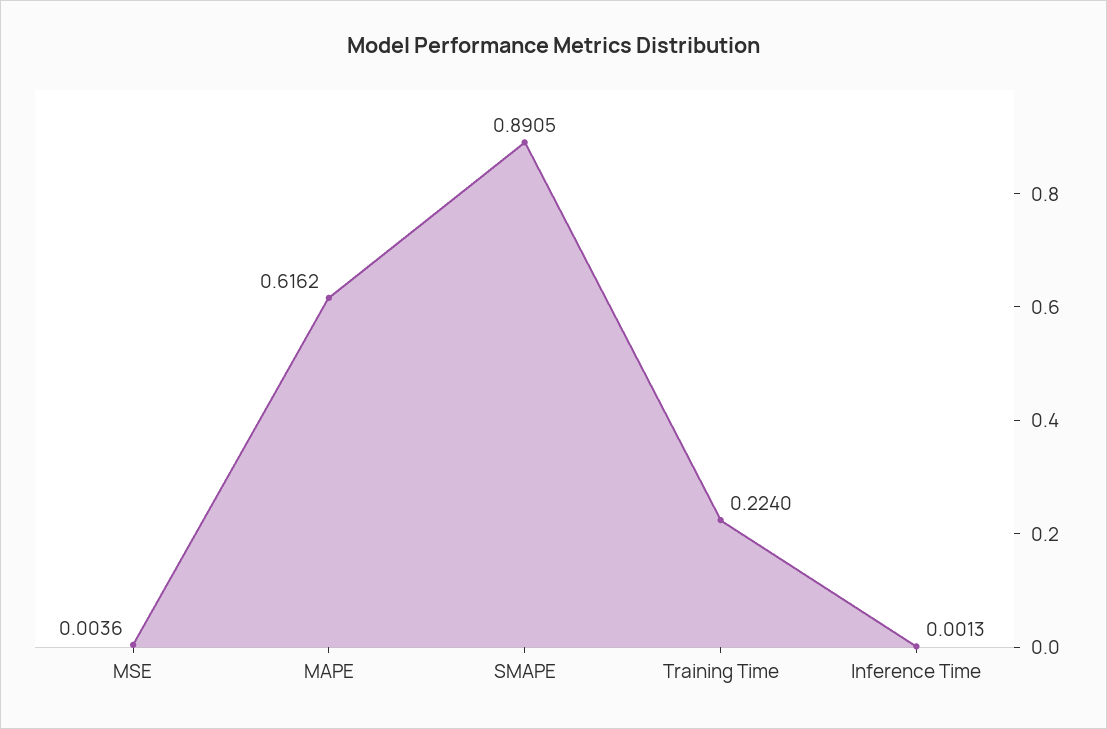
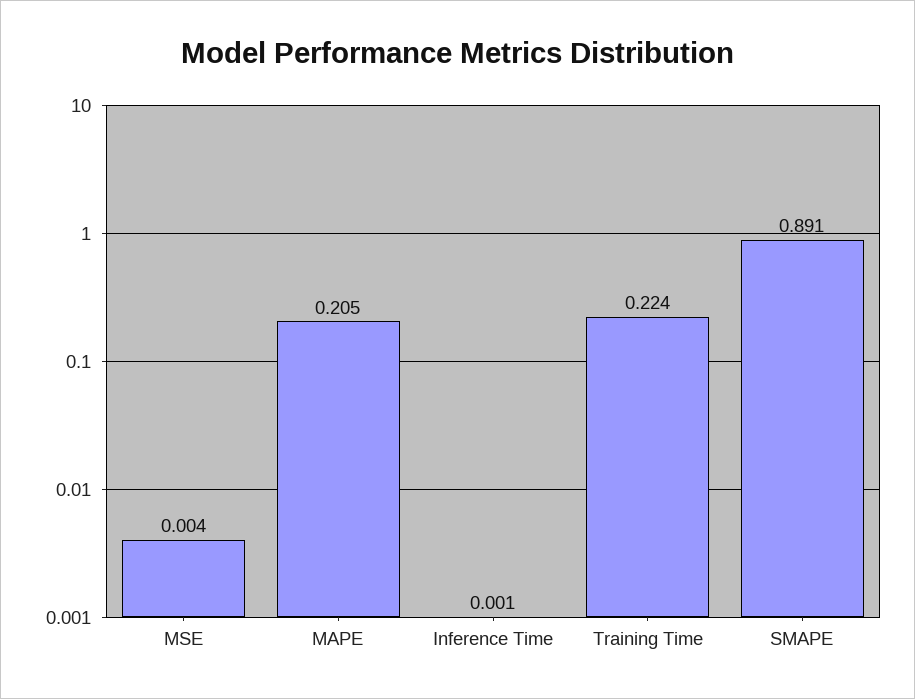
  {
    "MSE": 0.0036,
-   "MAPE": 0.6162,
+   "MAPE": 0.205,
    "SMAPE": 0.8905,
    "Training Time": 0.224,
    "Inference Time": 0.0013
  }

